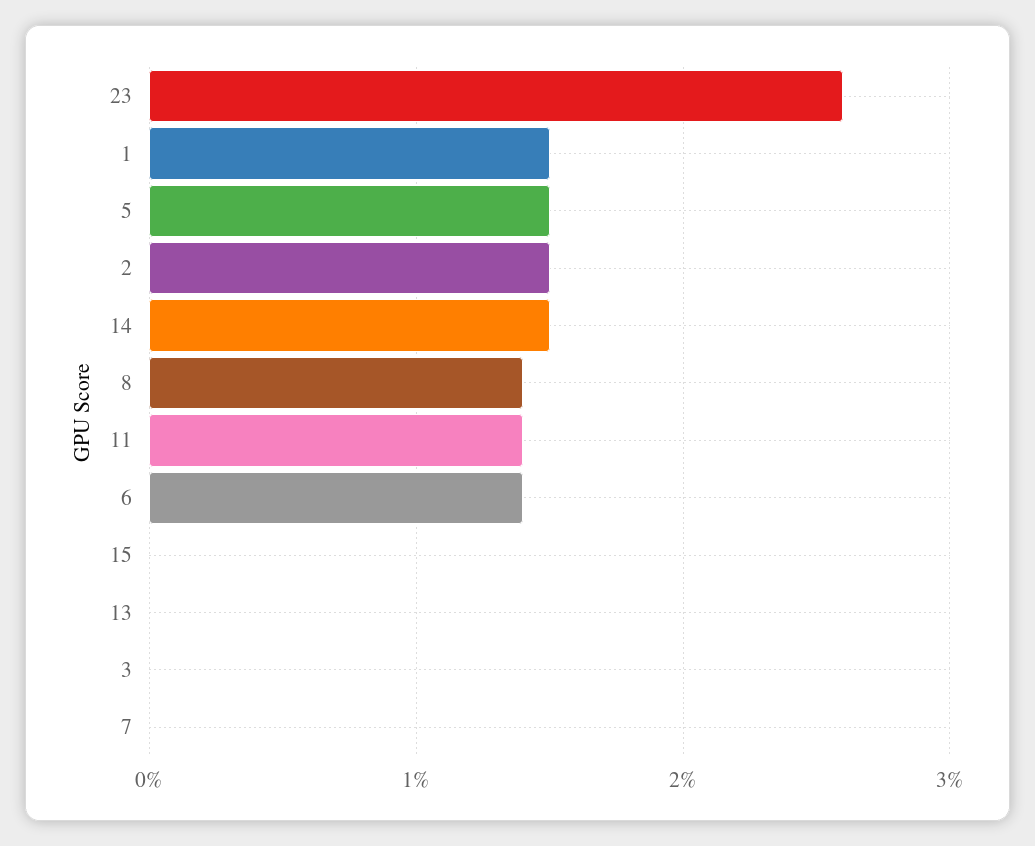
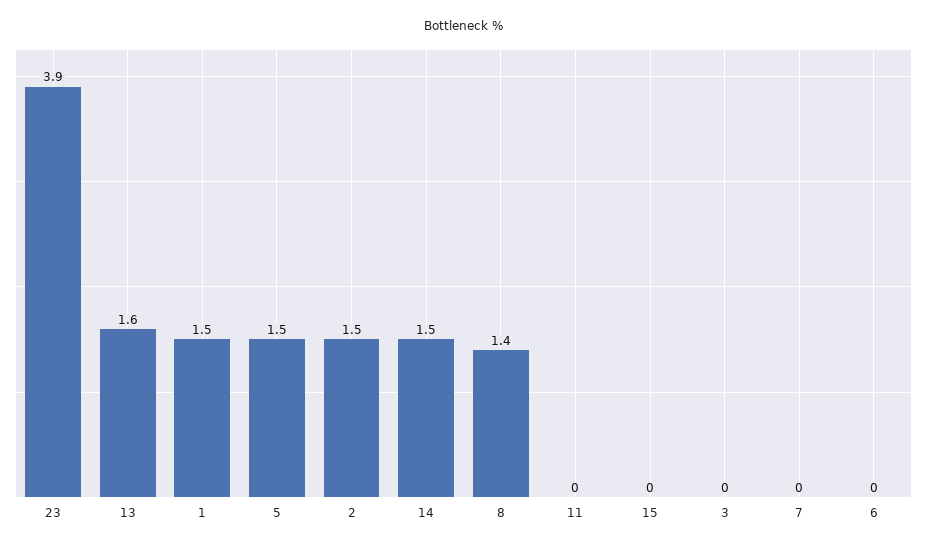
  {
-   "23": 2.6,
+   "23": 3.9,
    "1": 1.5,
    "5": 1.5,
    "2": 1.5,
    "14": 1.5,
    "8": 1.4,
-   "11": 1.4,
+   "11": 0,
-   "6": 1.4,
+   "6": 0,
    "15": 0,
-   "13": 0,
+   "13": 1.6,
    "3": 0,
    "7": 0
  }

